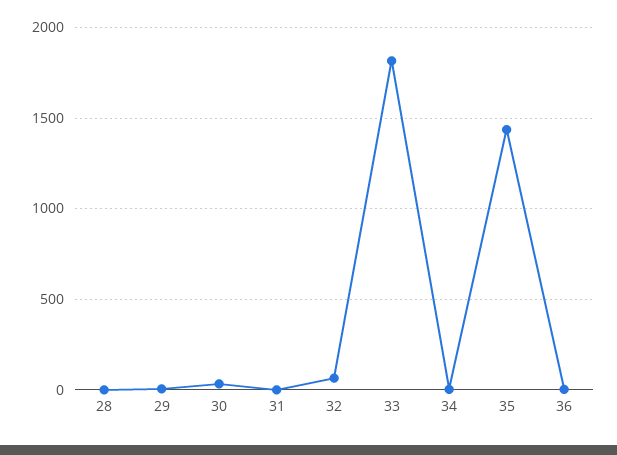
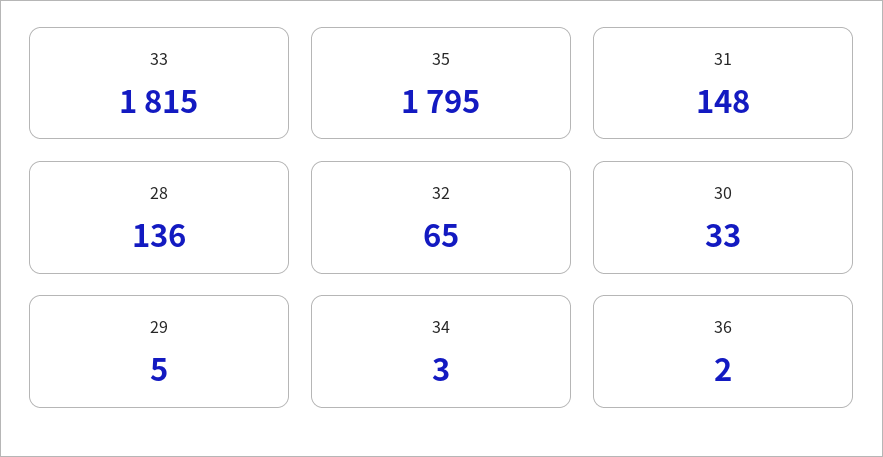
  {
-   "28": 0,
+   "28": 136,
    "29": 5,
    "30": 33,
-   "31": 0,
+   "31": 148,
    "32": 65,
    "33": 1815,
    "34": 3,
-   "35": 1450,
+   "35": 1795,
    "36": 2
  }

